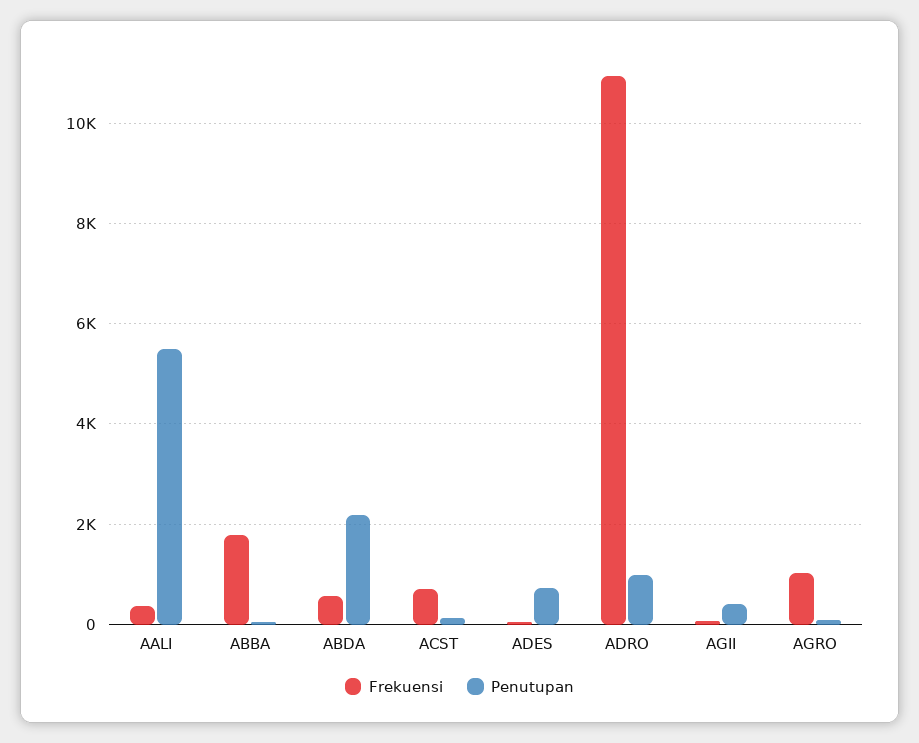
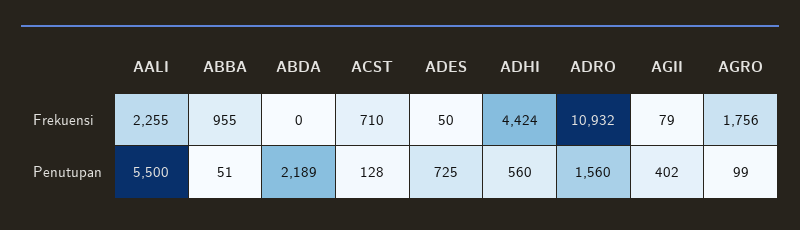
  {
    "Frekuensi": {
-     "AALI": 400,
+     "AALI": 2255,
-     "ABBA": 1800,
+     "ABBA": 955,
-     "ABDA": 600,
+     "ABDA": 0,
      "ACST": 710,
      "ADES": 50,
      "ADRO": 10932,
      "AGII": 79,
-     "AGRO": 1000
+     "AGRO": 1756,
+     "ADHI": 4424
    },
    "Penutupan": {
      "AALI": 5500,
      "ABBA": 51,
      "ABDA": 2189,
      "ACST": 128,
      "ADES": 725,
-     "ADRO": 1000,
+     "ADRO": 1560,
      "AGII": 402,
-     "AGRO": 99
+     "AGRO": 99,
+     "ADHI": 560
    }
  }

